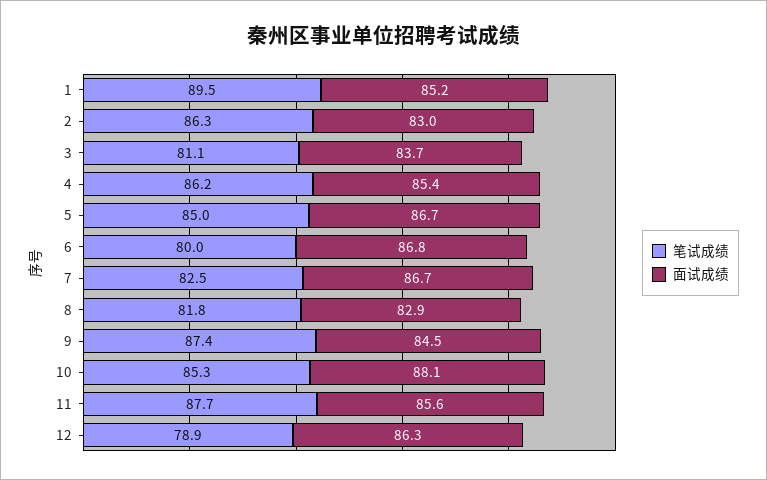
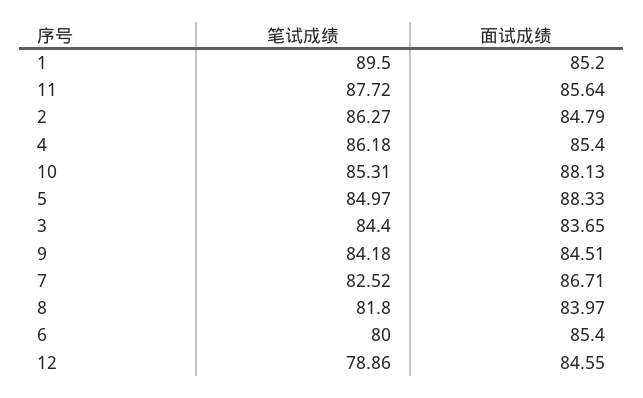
  {
    "笔试成绩": {
      "1": 89.5,
      "2": 86.27,
-     "3": 81.1,
+     "3": 84.4,
      "4": 86.18,
      "5": 84.97,
      "6": 80,
      "7": 82.52,
      "8": 81.8,
-     "9": 87.4,
+     "9": 84.18,
      "10": 85.31,
      "11": 87.72,
      "12": 78.86
    },
    "面试成绩": {
      "1": 85.2,
-     "2": 83,
+     "2": 84.79,
      "3": 83.65,
      "4": 85.4,
-     "5": 86.7,
+     "5": 88.33,
-     "6": 86.8,
+     "6": 85.4,
      "7": 86.71,
-     "8": 82.9,
+     "8": 83.97,
      "9": 84.51,
      "10": 88.13,
      "11": 85.64,
-     "12": 86.3
+     "12": 84.55
    }
  }

